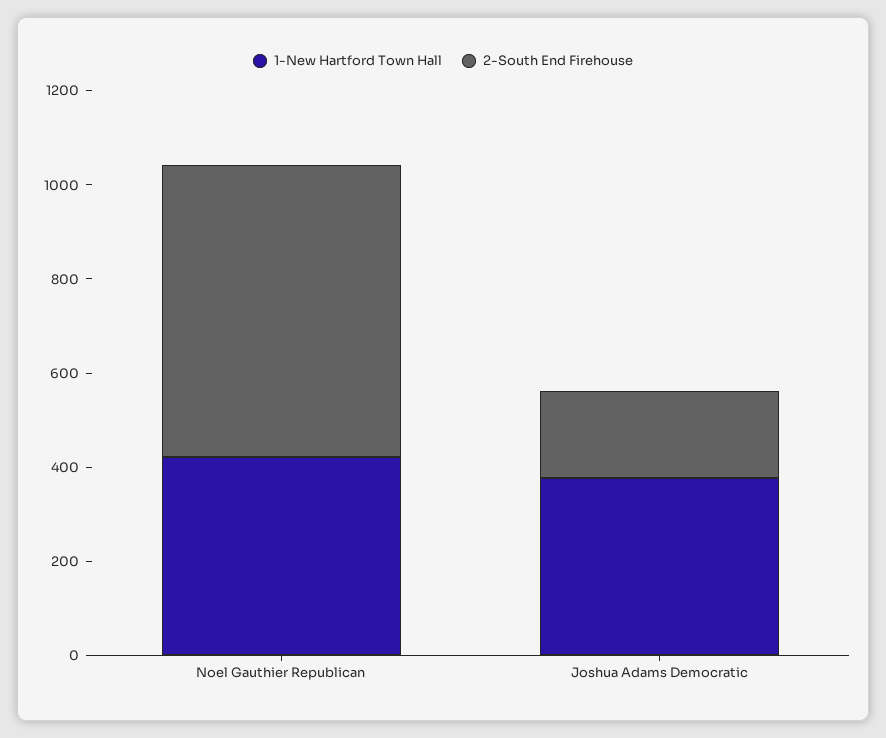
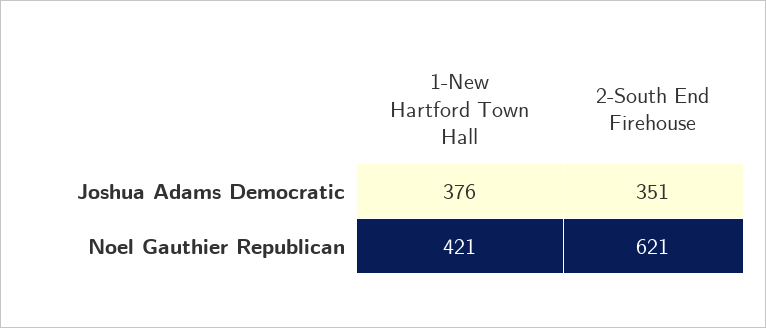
  {
    "1-New Hartford Town Hall": {
      "Noel Gauthier Republican": 421,
      "Joshua Adams Democratic": 376
    },
    "2-South End Firehouse": {
      "Noel Gauthier Republican": 621,
-     "Joshua Adams Democratic": 200
+     "Joshua Adams Democratic": 351
    }
  }

